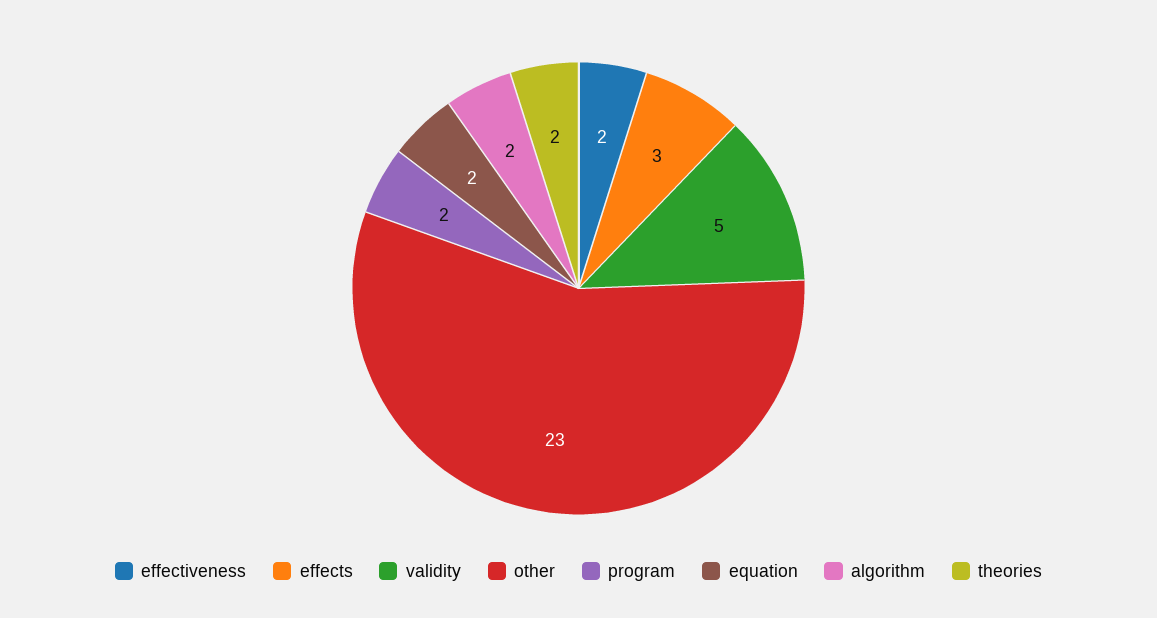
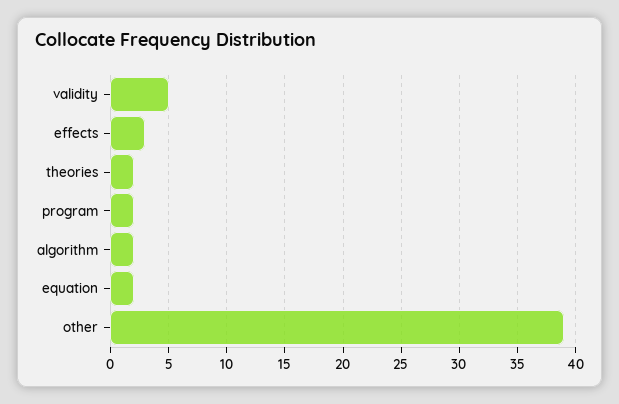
  {
-   "effectiveness": 2,
    "effects": 3,
    "validity": 5,
-   "other": 23,
+   "other": 39,
    "program": 2,
    "equation": 2,
    "algorithm": 2,
    "theories": 2
  }

